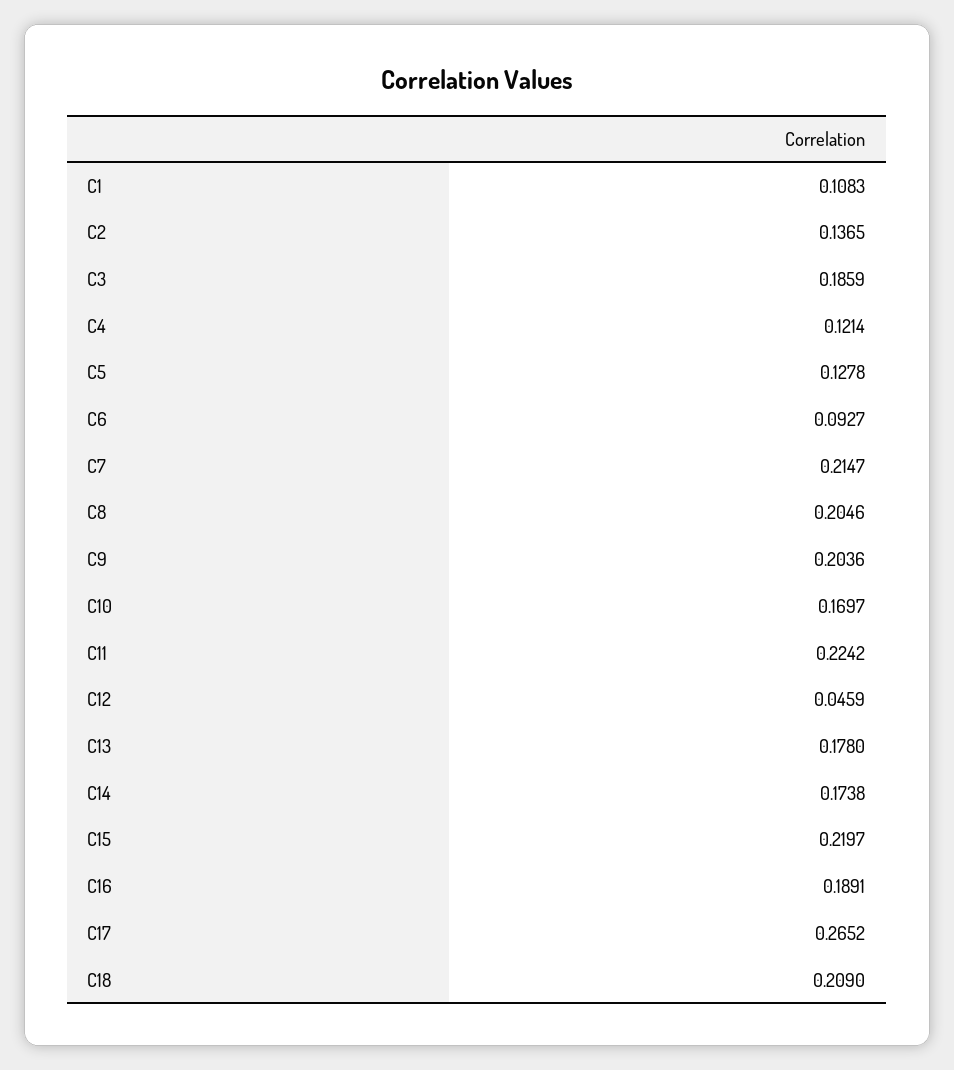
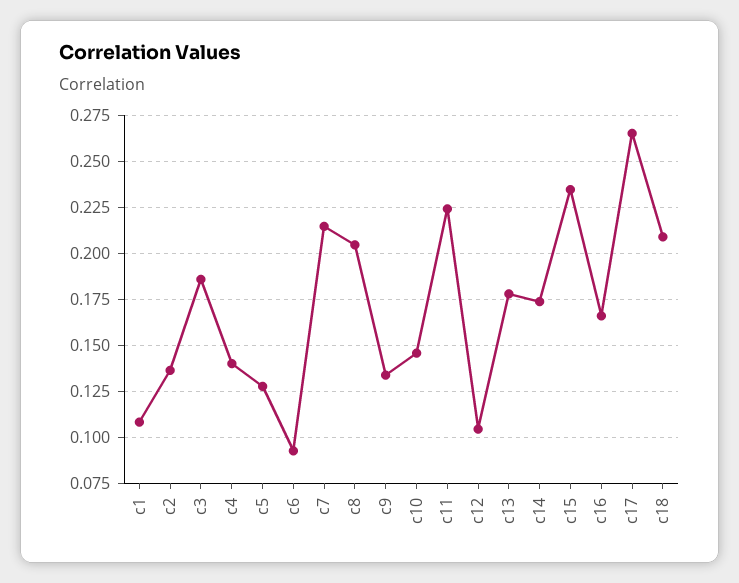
  {
    "C1": 0.1083,
    "C2": 0.1365,
    "C3": 0.1859,
-   "C4": 0.1214,
+   "C4": 0.14,
    "C5": 0.1278,
    "C6": 0.0927,
    "C7": 0.2147,
    "C8": 0.2046,
-   "C9": 0.2036,
+   "C9": 0.135,
-   "C10": 0.1697,
+   "C10": 0.145,
    "C11": 0.2242,
-   "C12": 0.0459,
+   "C12": 0.105,
    "C13": 0.178,
    "C14": 0.1738,
-   "C15": 0.2197,
+   "C15": 0.235,
-   "C16": 0.1891,
+   "C16": 0.165,
    "C17": 0.2652,
    "C18": 0.209
  }

